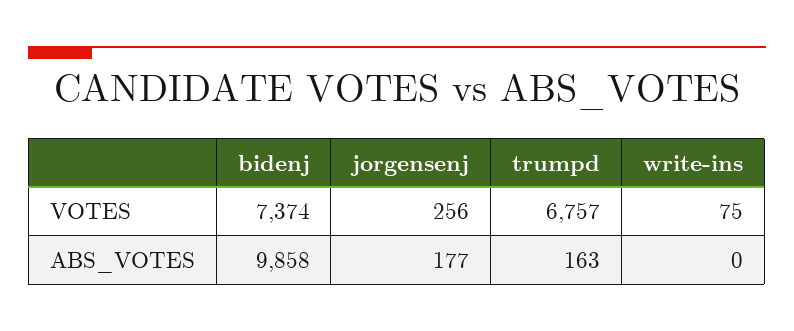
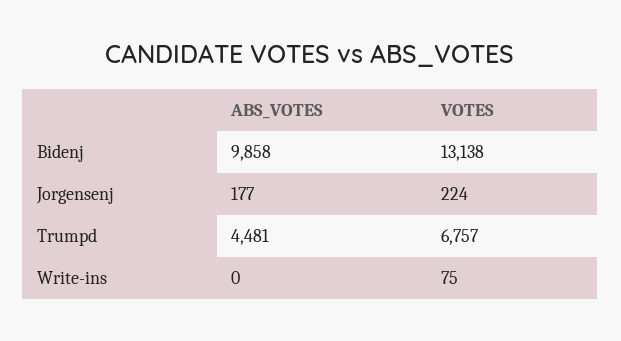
  {
    "bidenj": {
-     "VOTES": 7374,
+     "VOTES": 13138,
      "ABS_VOTES": 9858
    },
    "jorgensenj": {
-     "VOTES": 256,
+     "VOTES": 224,
      "ABS_VOTES": 177
    },
    "trumpd": {
      "VOTES": 6757,
-     "ABS_VOTES": 163
+     "ABS_VOTES": 4481
    },
    "write-ins": {
      "VOTES": 75,
      "ABS_VOTES": 0
    }
  }

